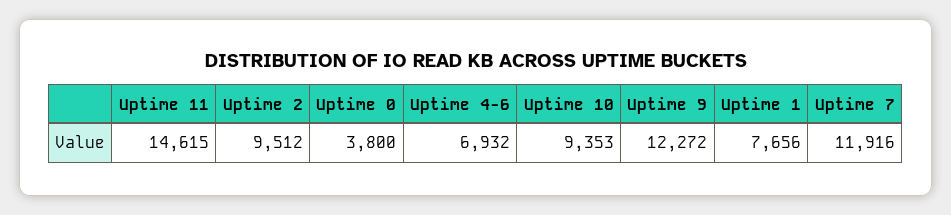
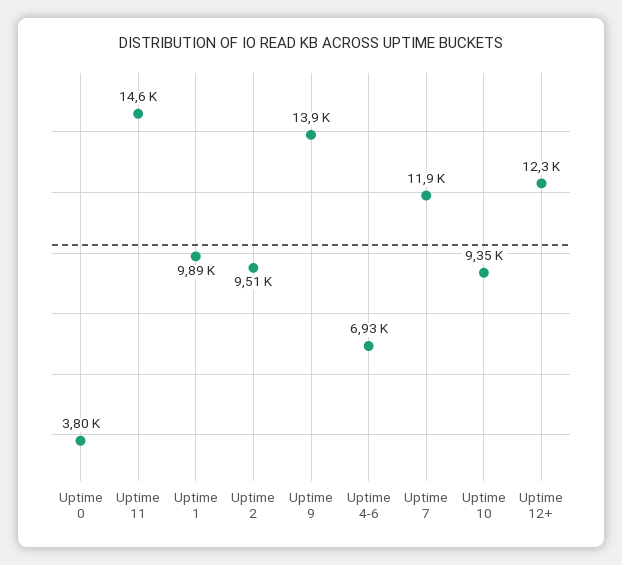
  {
    "Uptime 11": 14615,
    "Uptime 2": 9512,
    "Uptime 0": 3800,
    "Uptime 4-6": 6932,
    "Uptime 10": 9353,
-   "Uptime 9": 12272,
+   "Uptime 9": 13900,
-   "Uptime 1": 7656,
+   "Uptime 1": 9890,
-   "Uptime 7": 11916
+   "Uptime 7": 11916,
+   "Uptime 12+": 12300
  }

